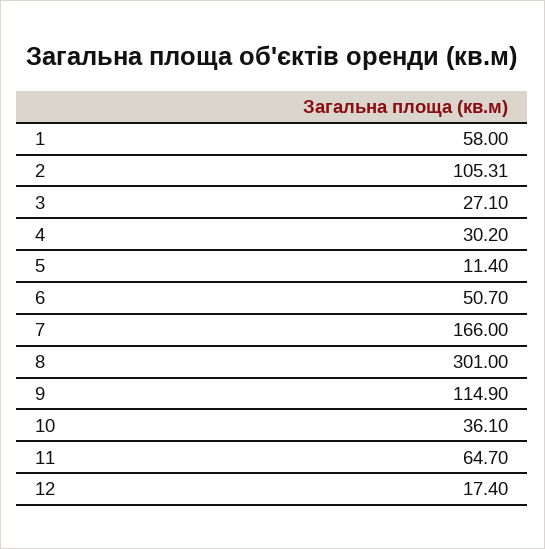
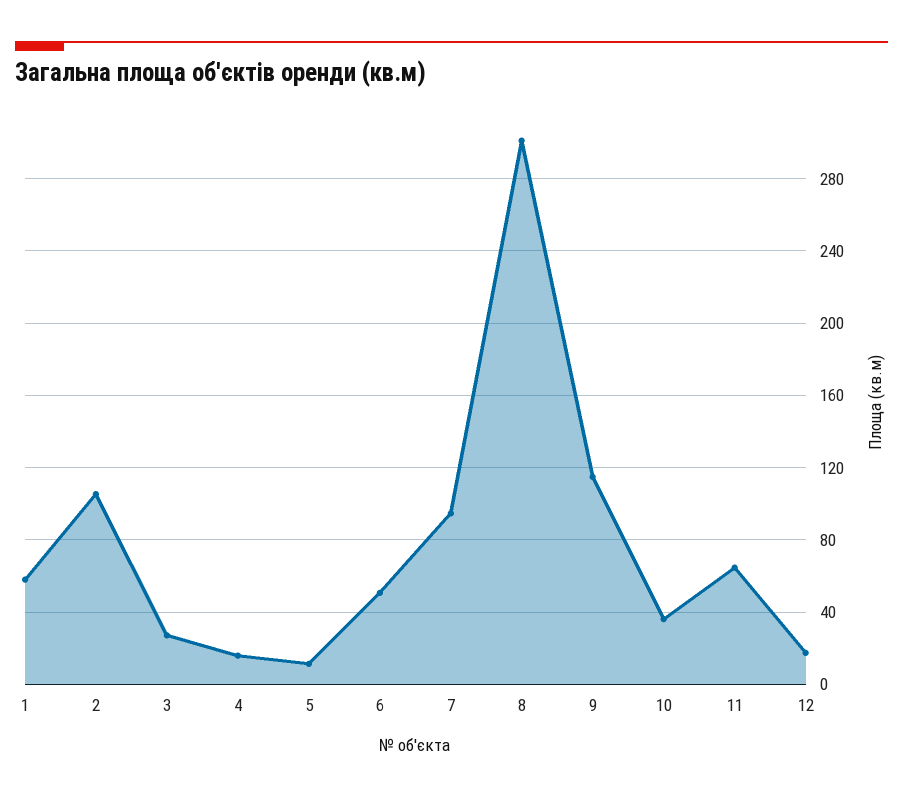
  {
    "1": 58,
    "2": 105.31,
    "3": 27.1,
-   "4": 30.2,
+   "4": 15,
    "5": 11.4,
    "6": 50.7,
-   "7": 166,
+   "7": 95,
    "8": 301,
    "9": 114.9,
    "10": 36.1,
    "11": 64.7,
    "12": 17.4
  }

